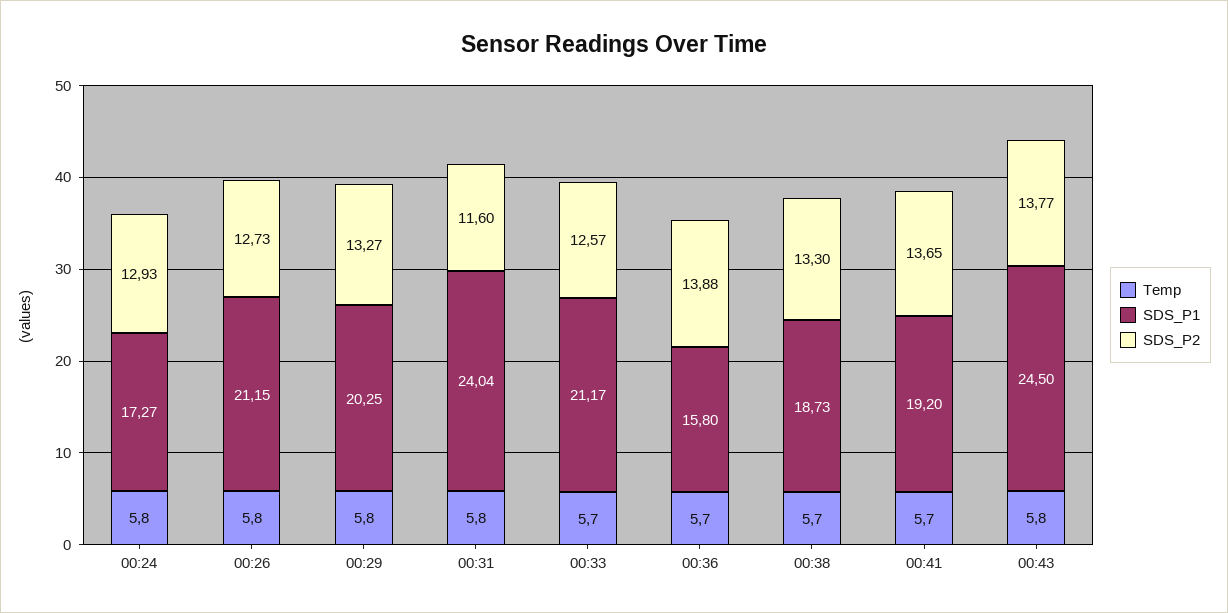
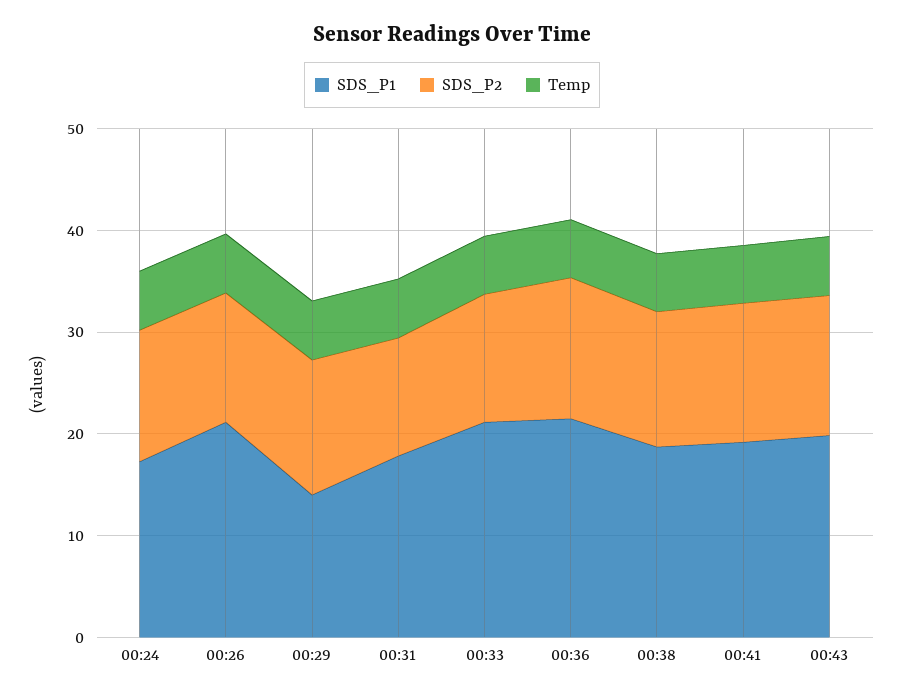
  {
    "Temp": {
      "00:24": 5.8,
      "00:26": 5.8,
      "00:29": 5.8,
      "00:31": 5.8,
      "00:33": 5.7,
      "00:36": 5.7,
      "00:38": 5.7,
      "00:41": 5.7,
      "00:43": 5.8
    },
    "SDS_P1": {
      "00:24": 17.27,
      "00:26": 21.15,
-     "00:29": 20.25,
+     "00:29": 14,
-     "00:31": 24.04,
+     "00:31": 18,
      "00:33": 21.17,
-     "00:36": 15.8,
+     "00:36": 22,
      "00:38": 18.73,
      "00:41": 19.2,
-     "00:43": 24.5
+     "00:43": 20
    },
    "SDS_P2": {
      "00:24": 12.93,
      "00:26": 12.73,
      "00:29": 13.27,
      "00:31": 11.6,
      "00:33": 12.57,
      "00:36": 13.88,
      "00:38": 13.3,
      "00:41": 13.65,
      "00:43": 13.77
    }
  }

